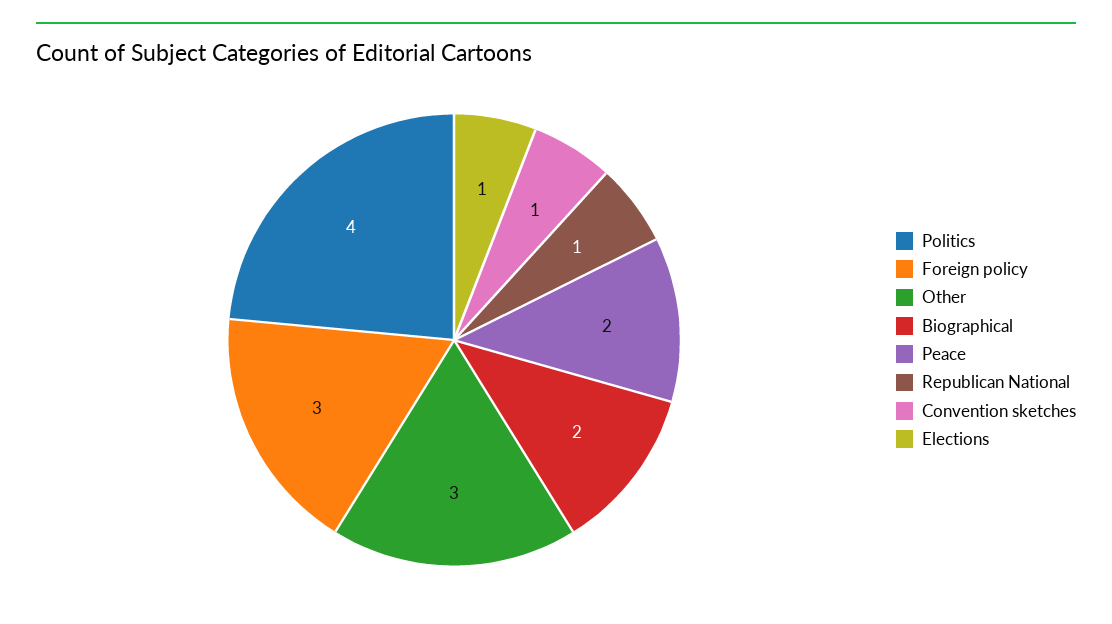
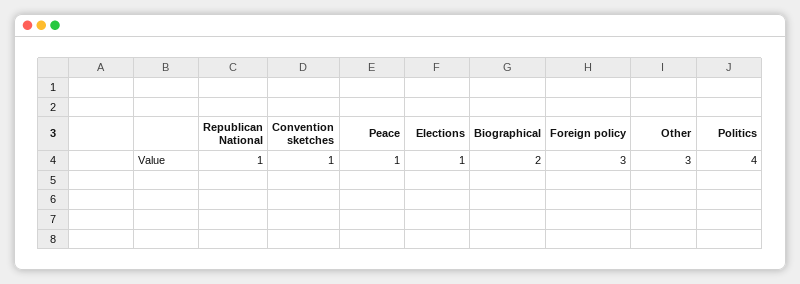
  {
    "Politics": 4,
    "Foreign policy": 3,
    "Other": 3,
    "Biographical": 2,
-   "Peace": 2,
+   "Peace": 1,
    "Republican National": 1,
    "Convention sketches": 1,
    "Elections": 1
  }

